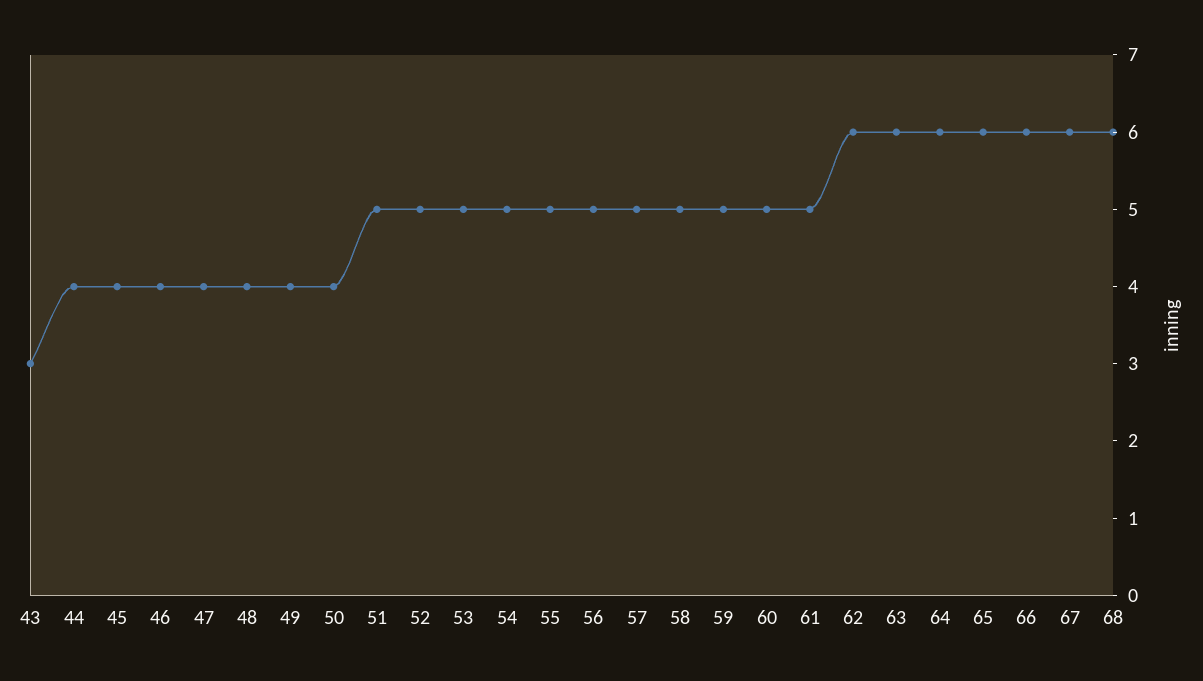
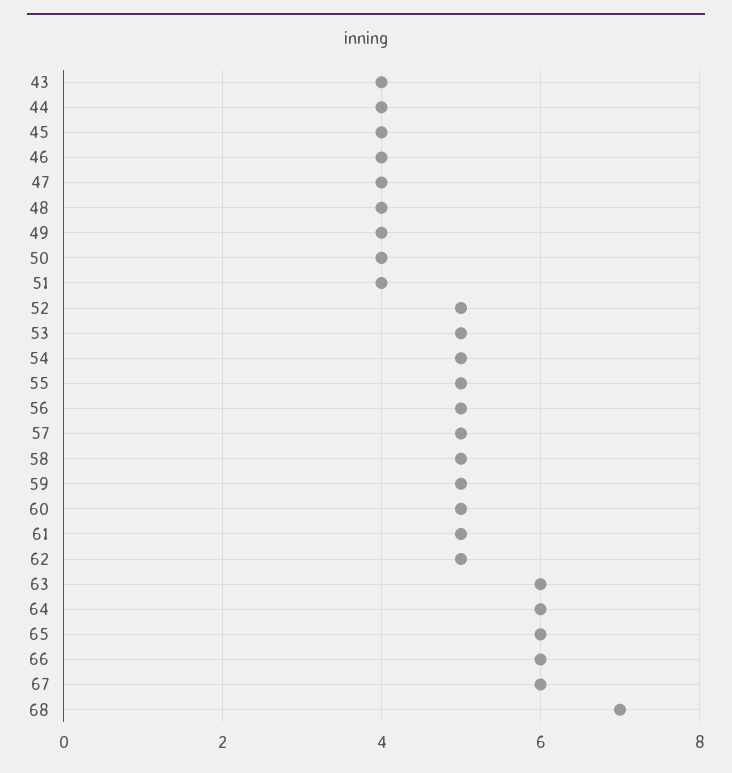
  {
-   "43": 3,
+   "43": 4,
    "44": 4,
    "45": 4,
    "46": 4,
    "47": 4,
    "48": 4,
    "49": 4,
    "50": 4,
-   "51": 5,
+   "51": 4,
    "52": 5,
    "53": 5,
    "54": 5,
    "55": 5,
    "56": 5,
    "57": 5,
    "58": 5,
    "59": 5,
    "60": 5,
    "61": 5,
-   "62": 6,
+   "62": 5,
    "63": 6,
    "64": 6,
    "65": 6,
    "66": 6,
    "67": 6,
-   "68": 6
+   "68": 7
  }

